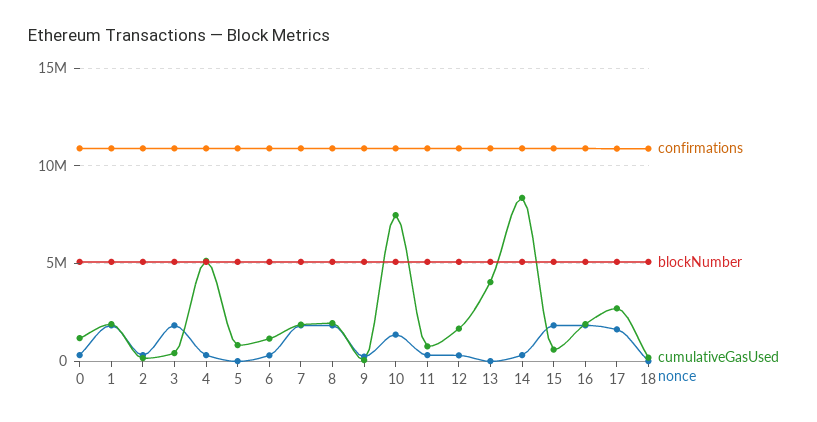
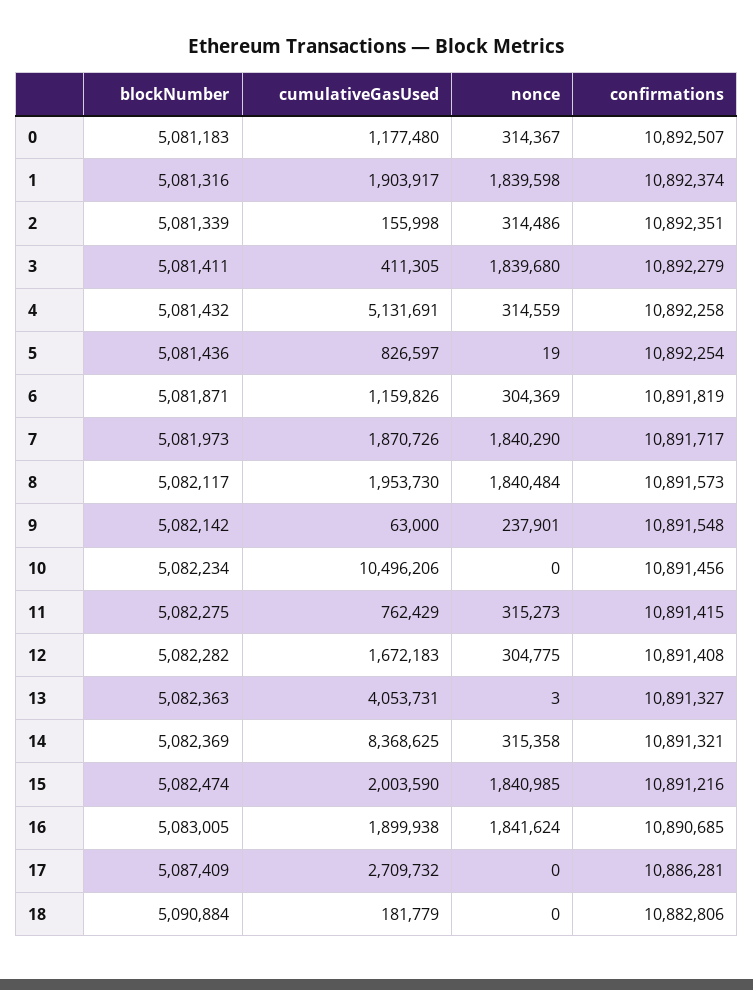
  {
    "confirmations": {
      "0": 10892507,
      "1": 10892374,
      "2": 10892351,
      "3": 10892279,
      "4": 10892258,
      "5": 10892254,
      "6": 10891819,
      "7": 10891717,
      "8": 10891573,
      "9": 10891548,
      "10": 10891456,
      "11": 10891415,
      "12": 10891408,
      "13": 10891327,
      "14": 10891321,
      "15": 10891216,
      "16": 10890685,
      "17": 10886281,
      "18": 10882806
    },
    "blockNumber": {
      "0": 5081183,
      "1": 5081316,
      "2": 5081339,
      "3": 5081411,
      "4": 5081432,
      "5": 5081436,
      "6": 5081871,
      "7": 5081973,
      "8": 5082117,
      "9": 5082142,
      "10": 5082234,
      "11": 5082275,
      "12": 5082282,
      "13": 5082363,
      "14": 5082369,
      "15": 5082474,
      "16": 5083005,
      "17": 5087409,
      "18": 5090884
    },
    "cumulativeGasUsed": {
      "0": 1177480,
      "1": 1903917,
      "2": 155998,
      "3": 411305,
      "4": 5131691,
      "5": 826597,
      "6": 1159826,
      "7": 1870726,
      "8": 1953730,
      "9": 63000,
-     "10": 7500000,
+     "10": 10496206,
      "11": 762429,
      "12": 1672183,
      "13": 4053731,
      "14": 8368625,
-     "15": 500000,
+     "15": 2003590,
      "16": 1899938,
      "17": 2709732,
      "18": 181779
    },
    "nonce": {
      "0": 314367,
      "1": 1839598,
      "2": 314486,
      "3": 1839680,
      "4": 314559,
      "5": 19,
      "6": 304369,
      "7": 1840290,
      "8": 1840484,
      "9": 237901,
-     "10": 1500000,
+     "10": 0,
      "11": 315273,
      "12": 304775,
      "13": 3,
      "14": 315358,
      "15": 1840985,
      "16": 1841624,
-     "17": 1500000,
+     "17": 0,
      "18": 0
    }
  }

